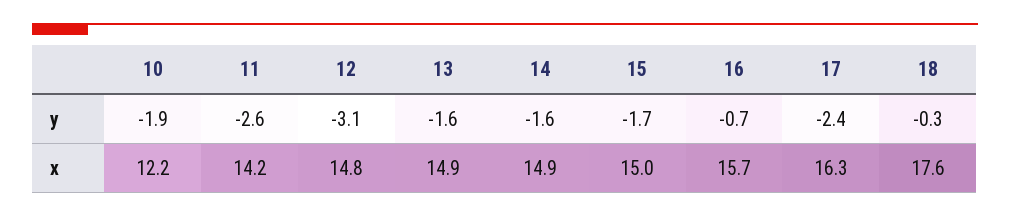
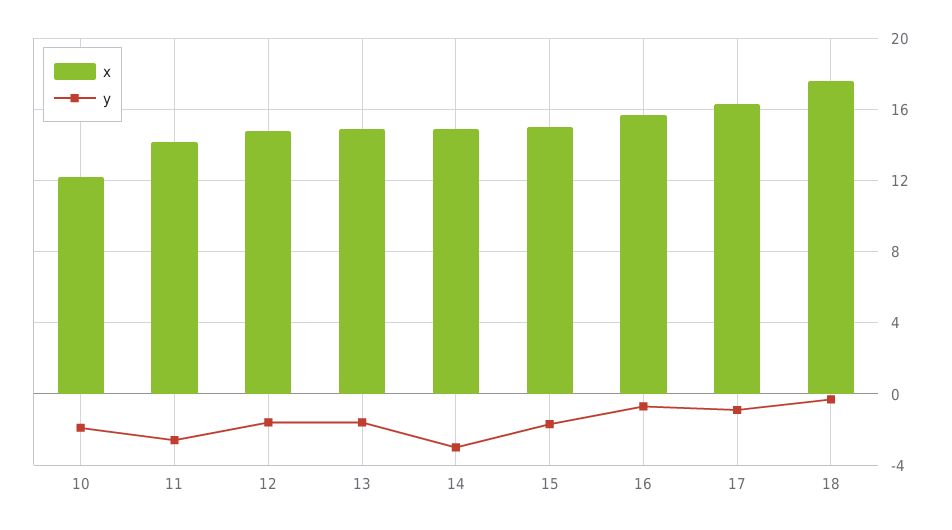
  {
    "y": {
      "10": -1.9,
      "11": -2.6,
-     "12": -3.1,
+     "12": -1.5,
      "13": -1.6,
-     "14": -1.6,
+     "14": -3,
      "15": -1.7,
      "16": -0.7,
-     "17": -2.4,
+     "17": -1,
      "18": -0.3
    },
    "x": {
      "10": 12.2,
      "11": 14.2,
      "12": 14.8,
      "13": 14.9,
      "14": 14.9,
      "15": 15,
      "16": 15.7,
      "17": 16.3,
      "18": 17.6
    }
  }

